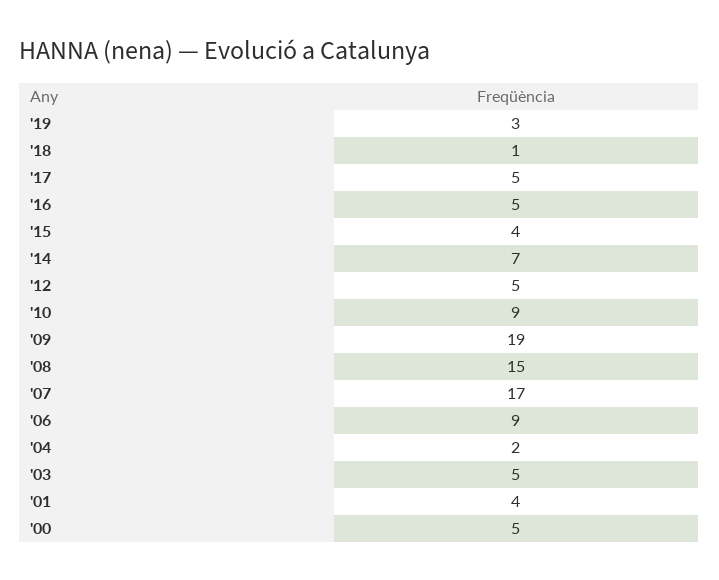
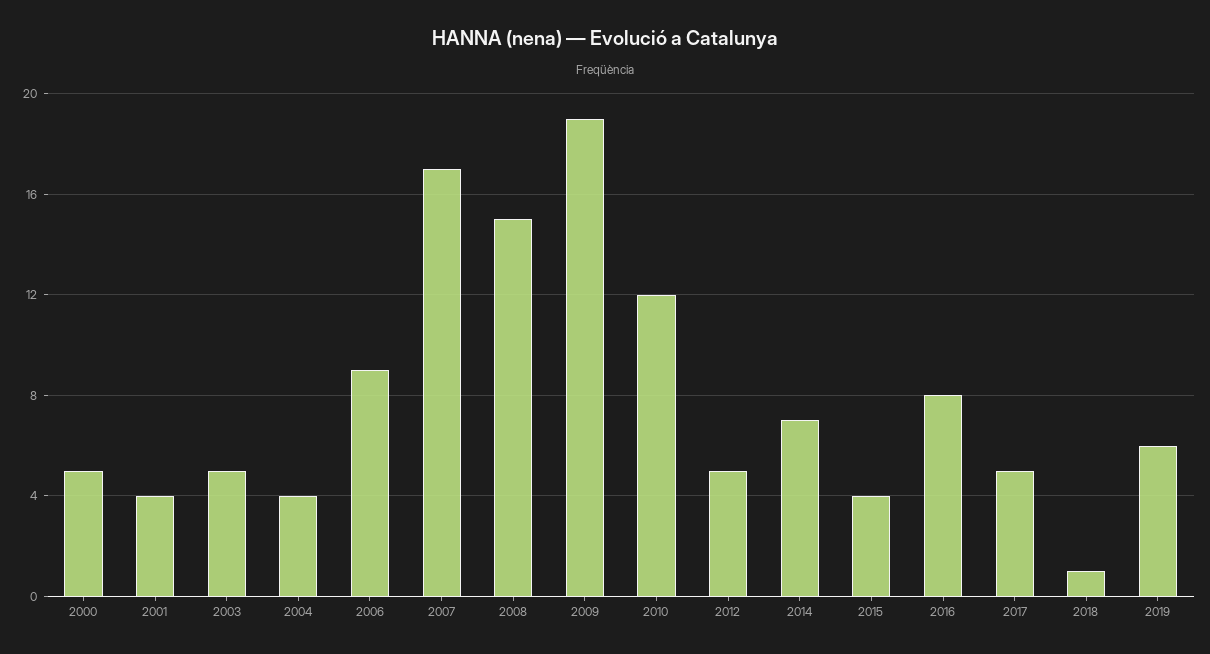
  {
-   "'19": 3,
+   "'19": 6,
    "'18": 1,
    "'17": 5,
-   "'16": 5,
+   "'16": 8,
    "'15": 4,
    "'14": 7,
    "'12": 5,
-   "'10": 9,
+   "'10": 12,
    "'09": 19,
    "'08": 15,
    "'07": 17,
    "'06": 9,
-   "'04": 2,
+   "'04": 4,
    "'03": 5,
    "'01": 4,
    "'00": 5
  }

